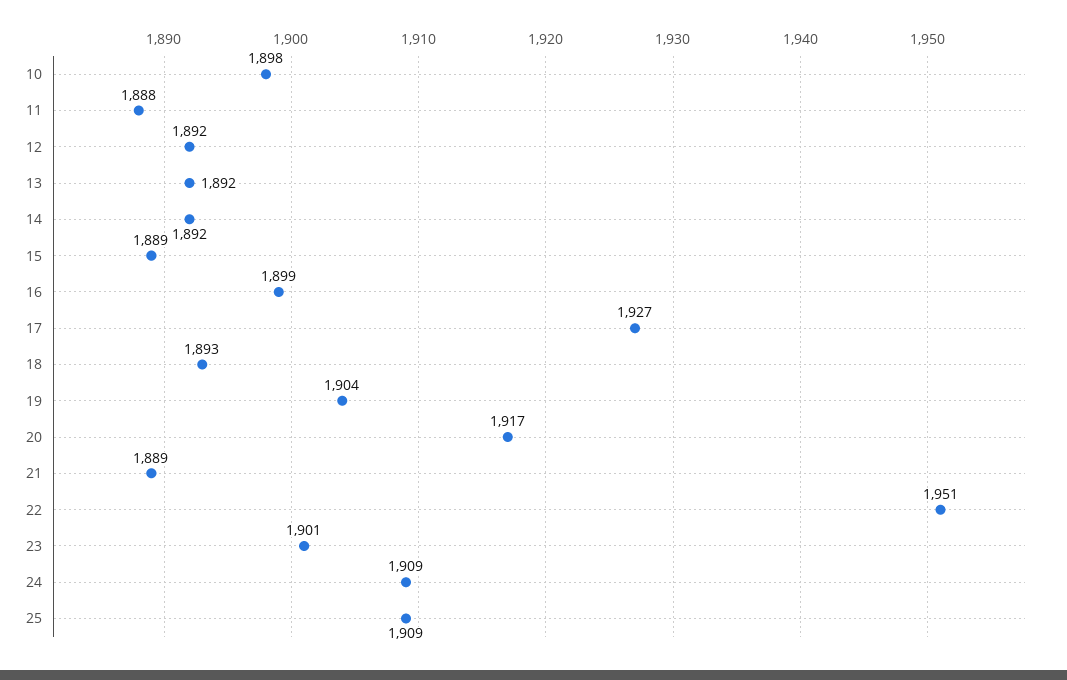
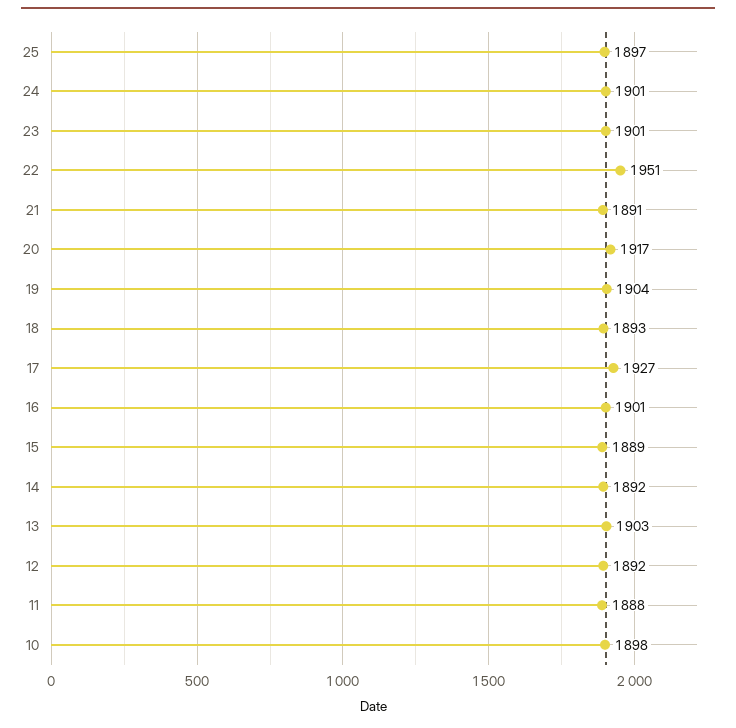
  {
    "10": 1898,
    "11": 1888,
    "12": 1892,
-   "13": 1892,
+   "13": 1903,
    "14": 1892,
    "15": 1889,
-   "16": 1899,
+   "16": 1901,
    "17": 1927,
    "18": 1893,
    "19": 1904,
    "20": 1917,
-   "21": 1889,
+   "21": 1891,
    "22": 1951,
    "23": 1901,
-   "24": 1909,
+   "24": 1901,
-   "25": 1909
+   "25": 1897
  }

